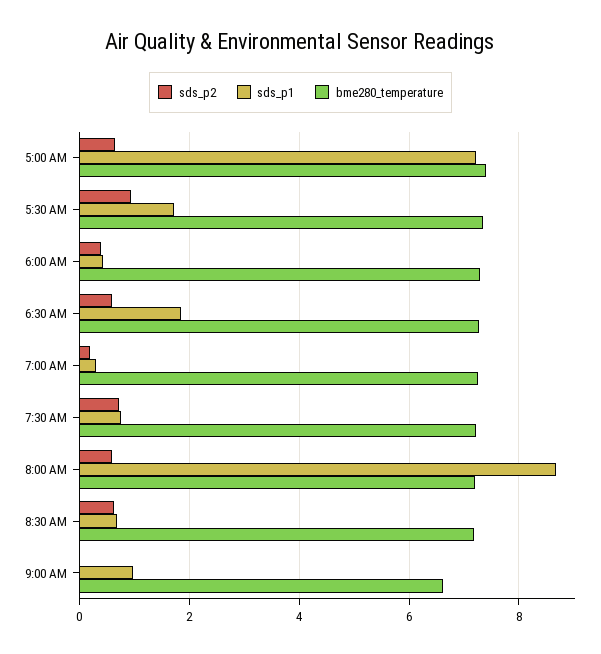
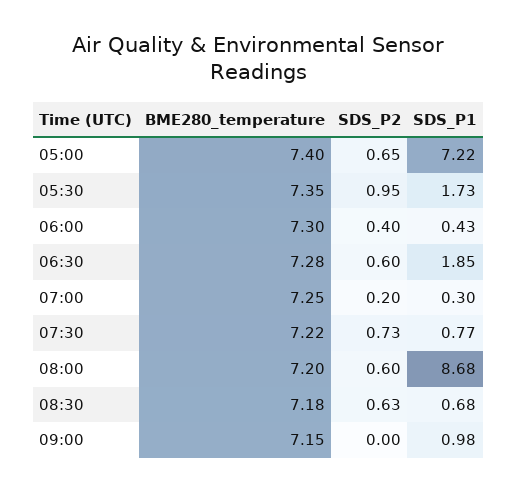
  {
    "sds_p2": {
      "5:00 AM": 0.65,
      "5:30 AM": 0.95,
      "6:00 AM": 0.4,
      "6:30 AM": 0.6,
      "7:00 AM": 0.2,
      "7:30 AM": 0.73,
      "8:00 AM": 0.6,
      "8:30 AM": 0.63,
      "9:00 AM": 0
    },
    "sds_p1": {
      "5:00 AM": 7.22,
      "5:30 AM": 1.73,
      "6:00 AM": 0.43,
      "6:30 AM": 1.85,
      "7:00 AM": 0.3,
      "7:30 AM": 0.77,
      "8:00 AM": 8.68,
      "8:30 AM": 0.68,
      "9:00 AM": 0.98
    },
    "bme280_temperature": {
      "5:00 AM": 7.4,
      "5:30 AM": 7.35,
      "6:00 AM": 7.3,
      "6:30 AM": 7.28,
      "7:00 AM": 7.25,
      "7:30 AM": 7.22,
      "8:00 AM": 7.2,
      "8:30 AM": 7.18,
-     "9:00 AM": 6.6
+     "9:00 AM": 7.15
    }
  }

